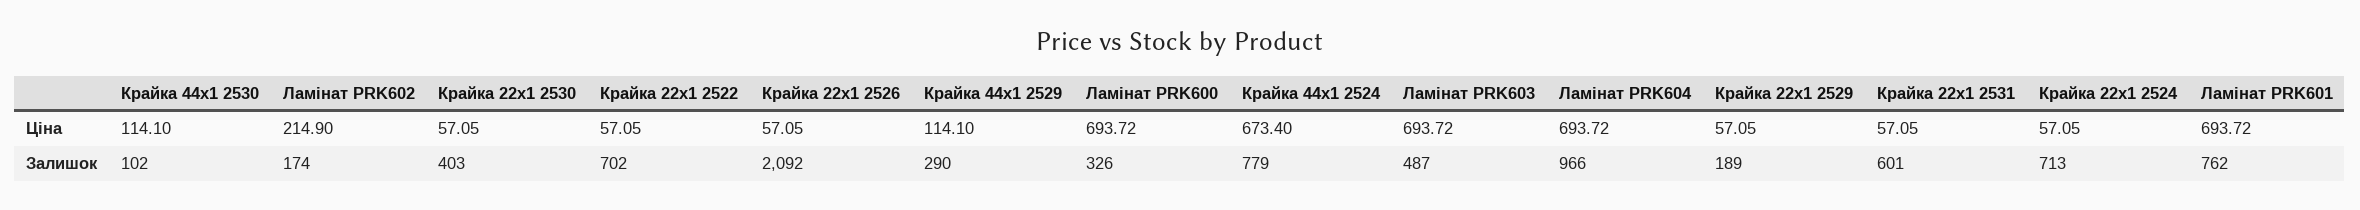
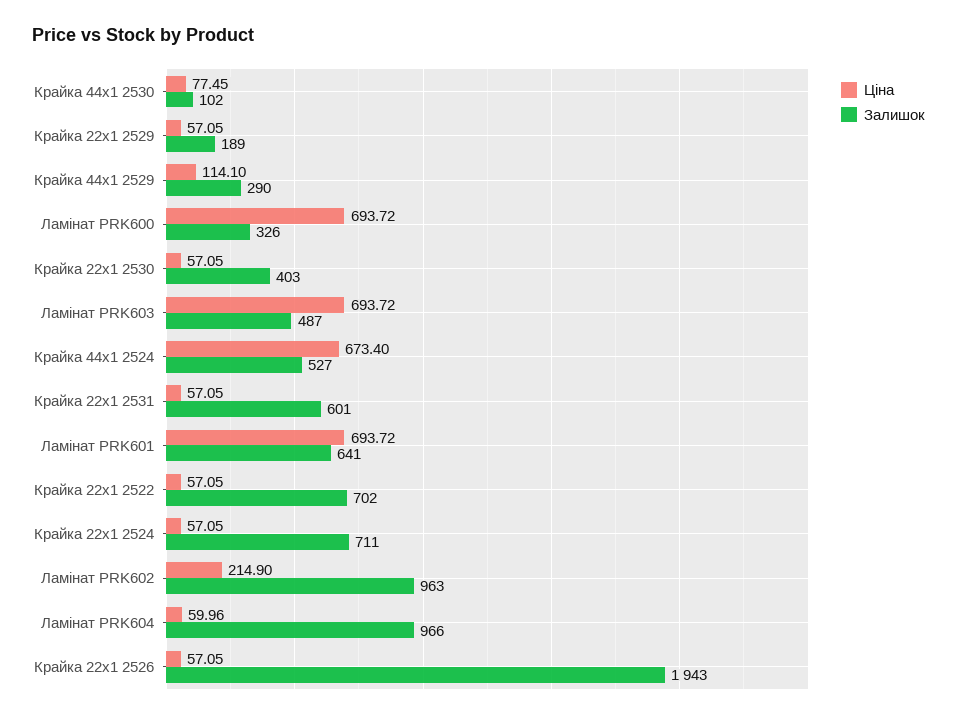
  {
    "Ціна": {
-     "Крайка 44x1 2530": 114.1,
+     "Крайка 44x1 2530": 77.45,
      "Ламінат PRK602": 214.9,
      "Крайка 22x1 2530": 57.05,
      "Крайка 22x1 2522": 57.05,
      "Крайка 22x1 2526": 57.05,
      "Крайка 44x1 2529": 114.1,
      "Ламінат PRK600": 693.72,
      "Крайка 44x1 2524": 673.4,
      "Ламінат PRK603": 693.72,
-     "Ламінат PRK604": 693.72,
+     "Ламінат PRK604": 59.96,
      "Крайка 22x1 2529": 57.05,
      "Крайка 22x1 2531": 57.05,
      "Крайка 22x1 2524": 57.05,
      "Ламінат PRK601": 693.72
    },
    "Залишок": {
      "Крайка 44x1 2530": 102,
-     "Ламінат PRK602": 174,
+     "Ламінат PRK602": 963,
      "Крайка 22x1 2530": 403,
      "Крайка 22x1 2522": 702,
-     "Крайка 22x1 2526": 2092,
+     "Крайка 22x1 2526": 1943,
      "Крайка 44x1 2529": 290,
      "Ламінат PRK600": 326,
-     "Крайка 44x1 2524": 779,
+     "Крайка 44x1 2524": 527,
      "Ламінат PRK603": 487,
      "Ламінат PRK604": 966,
      "Крайка 22x1 2529": 189,
      "Крайка 22x1 2531": 601,
-     "Крайка 22x1 2524": 713,
+     "Крайка 22x1 2524": 711,
-     "Ламінат PRK601": 762
+     "Ламінат PRK601": 641
    }
  }

